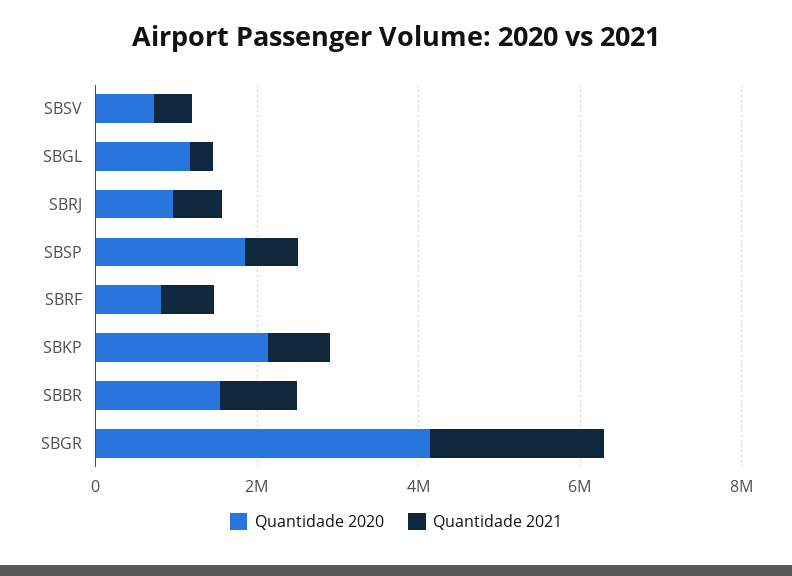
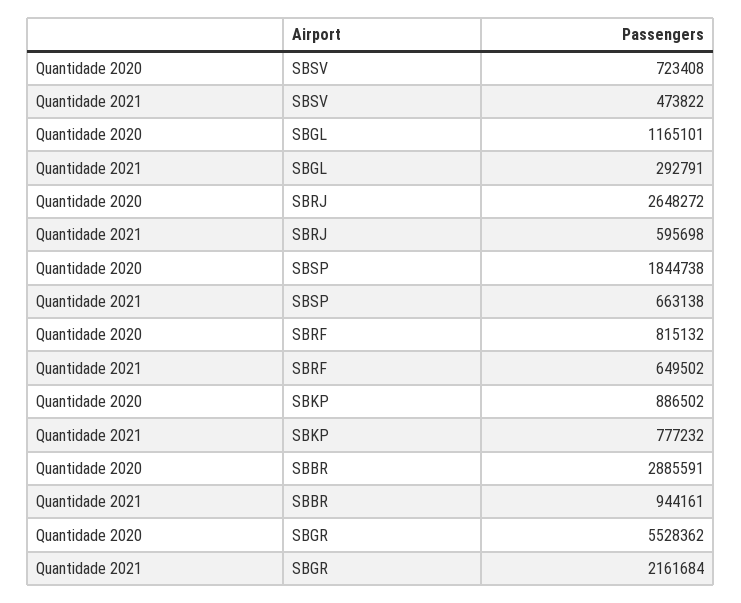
  {
    "Quantidade 2020": {
      "SBSV": 723408,
      "SBGL": 1165101,
-     "SBRJ": 1000000,
+     "SBRJ": 2648272,
      "SBSP": 1844738,
      "SBRF": 815132,
-     "SBKP": 2000000,
+     "SBKP": 886502,
-     "SBBR": 1500000,
+     "SBBR": 2885591,
-     "SBGR": 4000000
+     "SBGR": 5528362
    },
    "Quantidade 2021": {
      "SBSV": 473822,
      "SBGL": 292791,
      "SBRJ": 595698,
      "SBSP": 663138,
      "SBRF": 649502,
      "SBKP": 777232,
      "SBBR": 944161,
      "SBGR": 2161684
    }
  }

